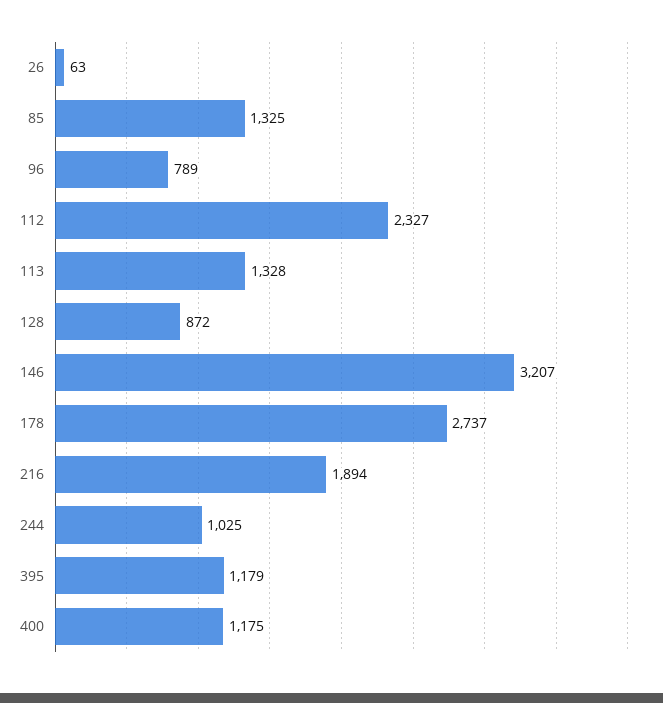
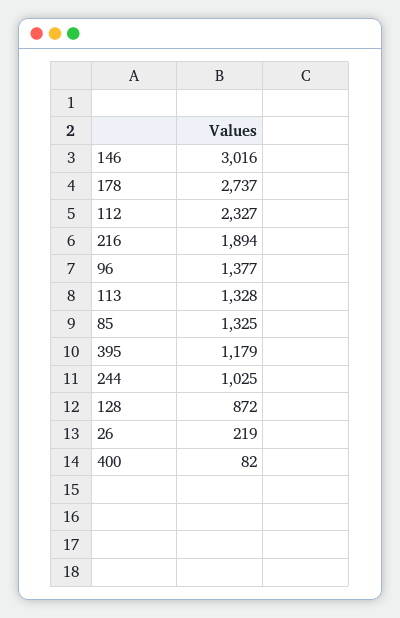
  {
-   "26": 63,
+   "26": 219,
    "85": 1325,
-   "96": 789,
+   "96": 1377,
    "112": 2327,
    "113": 1328,
    "128": 872,
-   "146": 3207,
+   "146": 3016,
    "178": 2737,
    "216": 1894,
    "244": 1025,
    "395": 1179,
-   "400": 1175
+   "400": 82
  }

